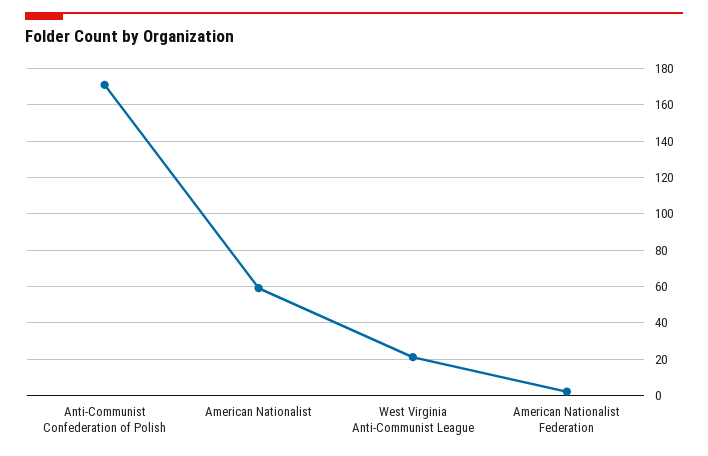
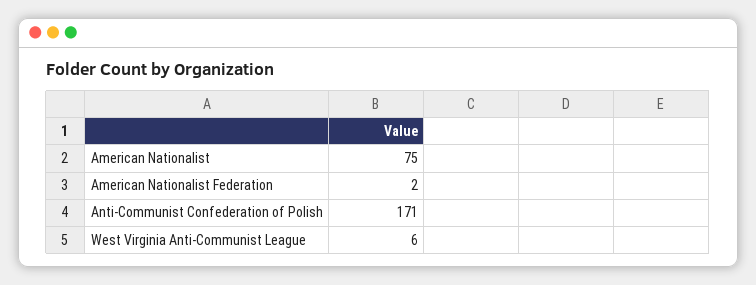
  {
    "Anti-Communist Confederation of Polish": 171,
-   "American Nationalist": 60,
+   "American Nationalist": 75,
-   "West Virginia Anti-Communist League": 20,
+   "West Virginia Anti-Communist League": 6,
    "American Nationalist Federation": 2
  }

